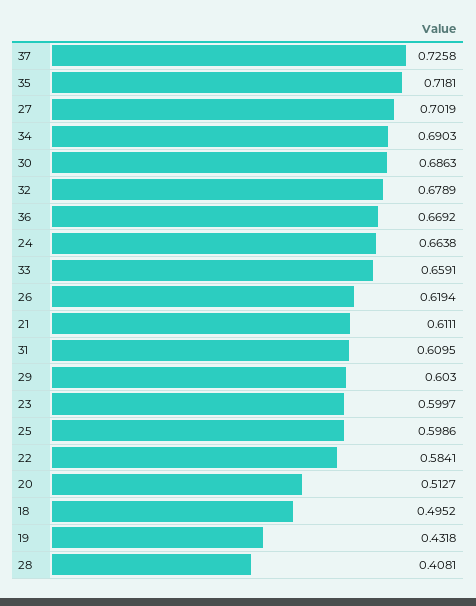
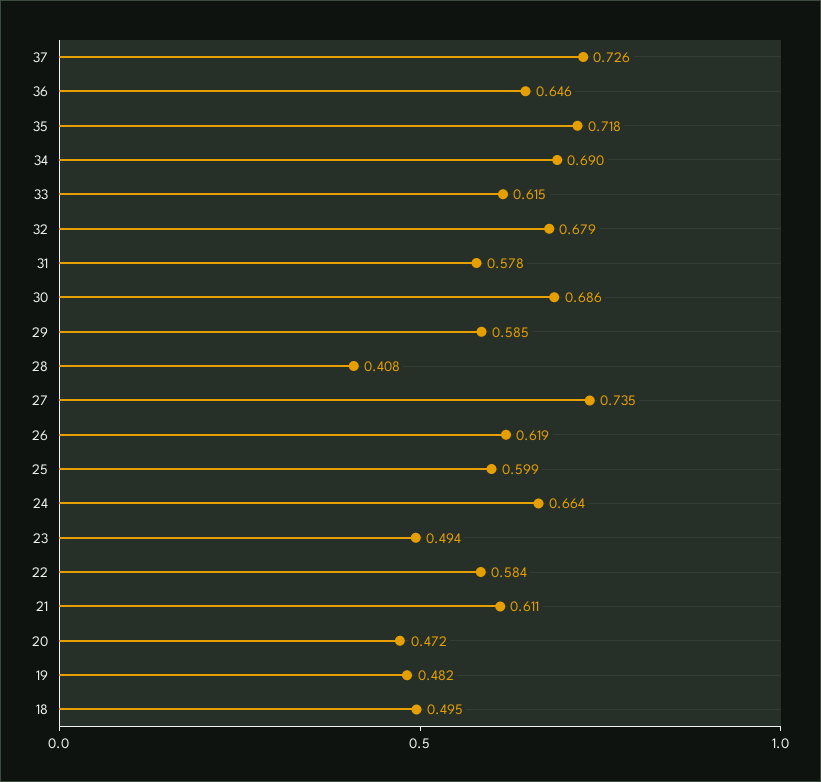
  {
    "37": 0.7258,
    "35": 0.7181,
-   "27": 0.7019,
+   "27": 0.735,
    "34": 0.6903,
    "30": 0.6863,
    "32": 0.6789,
-   "36": 0.6692,
+   "36": 0.646,
    "24": 0.6638,
-   "33": 0.6591,
+   "33": 0.615,
    "26": 0.6194,
    "21": 0.6111,
-   "31": 0.6095,
+   "31": 0.578,
-   "29": 0.603,
+   "29": 0.585,
-   "23": 0.5997,
+   "23": 0.494,
    "25": 0.5986,
    "22": 0.5841,
-   "20": 0.5127,
+   "20": 0.472,
    "18": 0.4952,
-   "19": 0.4318,
+   "19": 0.482,
    "28": 0.4081
  }

